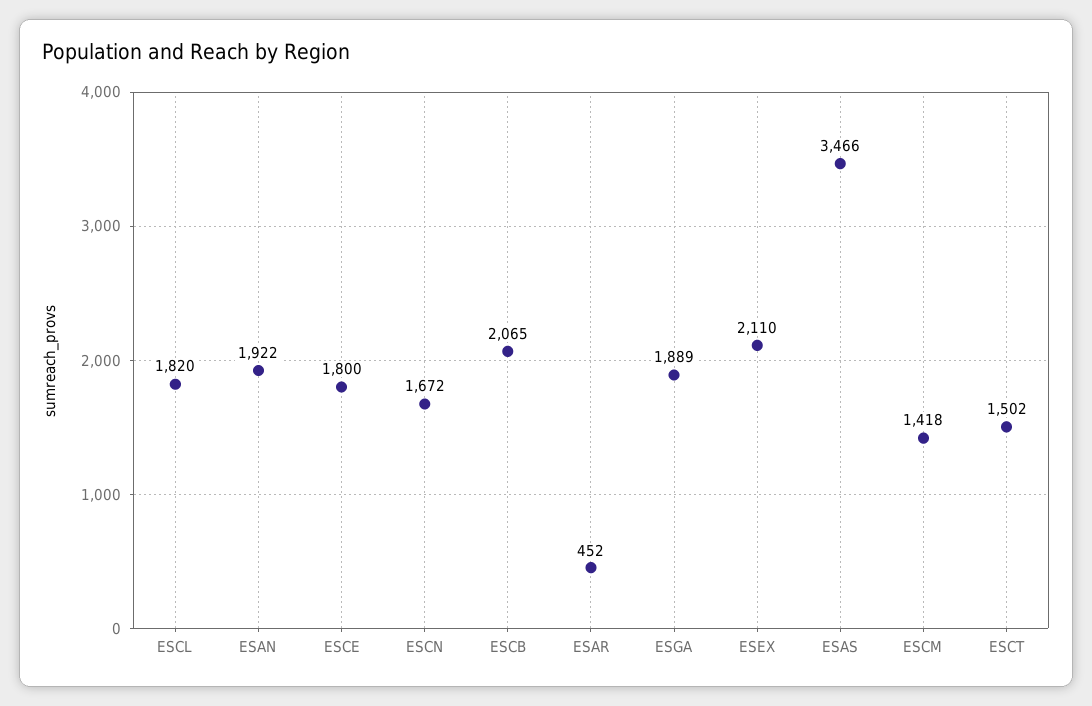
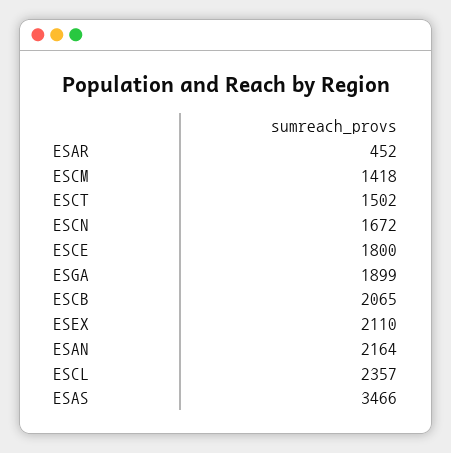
  {
-   "ESCL": 1820,
+   "ESCL": 2357,
-   "ESAN": 1922,
+   "ESAN": 2164,
    "ESCE": 1800,
    "ESCN": 1672,
    "ESCB": 2065,
    "ESAR": 452,
-   "ESGA": 1889,
+   "ESGA": 1899,
    "ESEX": 2110,
    "ESAS": 3466,
    "ESCM": 1418,
    "ESCT": 1502
  }

